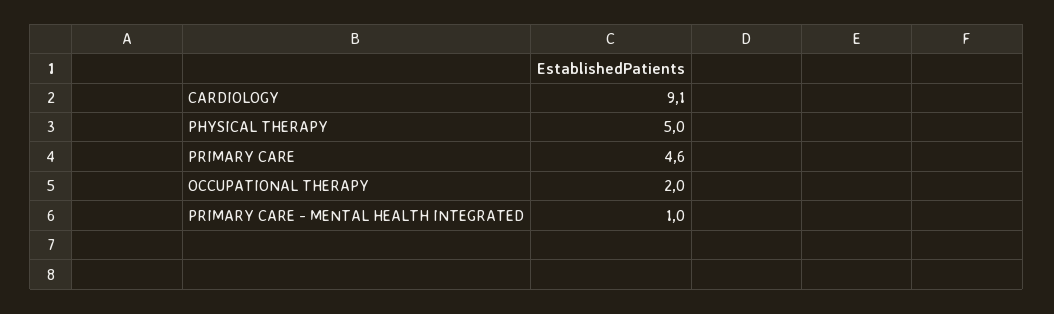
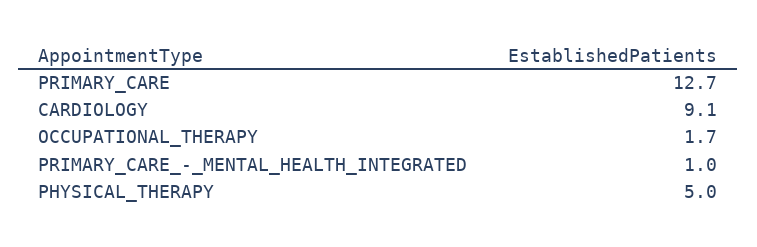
  {
    "CARDIOLOGY": 9.1,
    "PHYSICAL THERAPY": 5,
-   "PRIMARY CARE": 4.6,
+   "PRIMARY CARE": 12.7,
-   "OCCUPATIONAL THERAPY": 2,
+   "OCCUPATIONAL THERAPY": 1.7,
    "PRIMARY CARE - MENTAL HEALTH INTEGRATED": 1
  }

